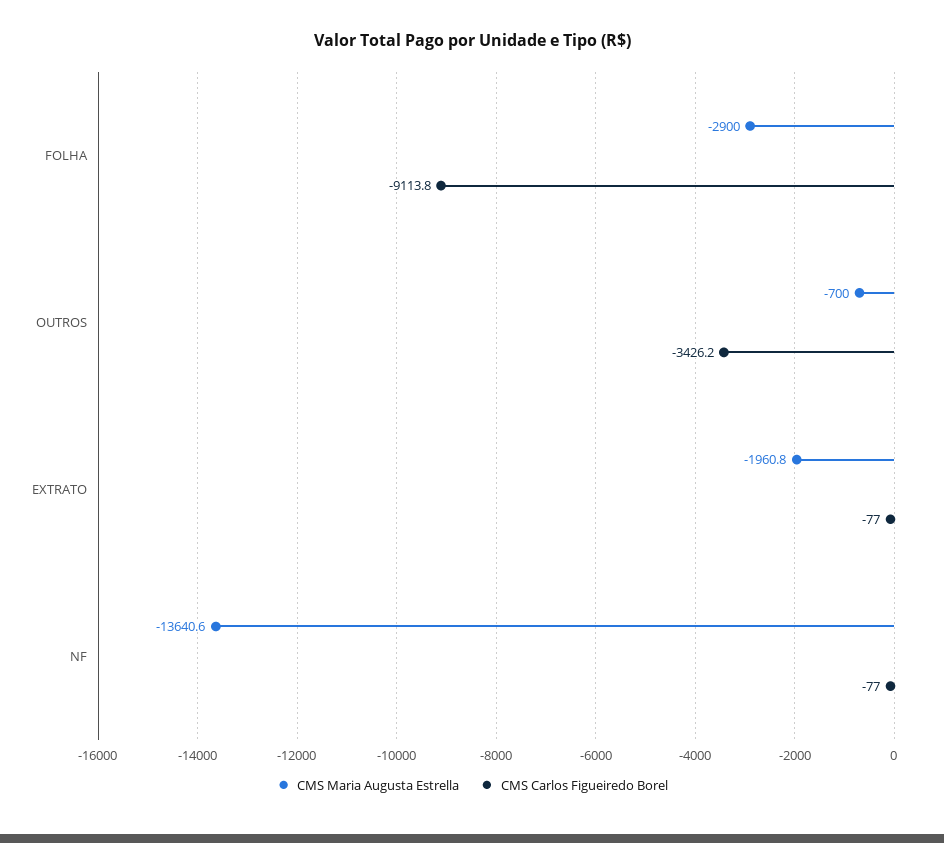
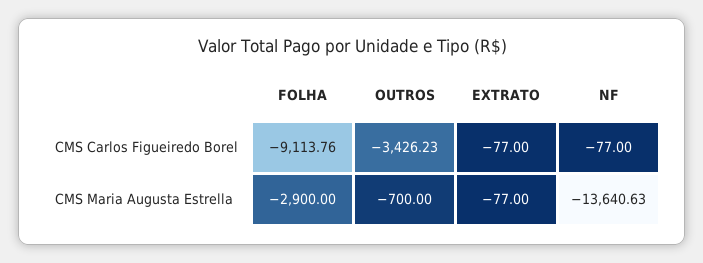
  {
    "CMS Maria Augusta Estrella": {
      "FOLHA": -2900,
      "OUTROS": -700,
-     "EXTRATO": -1960.8,
+     "EXTRATO": -77,
      "NF": -13640.63
    },
    "CMS Carlos Figueiredo Borel": {
      "FOLHA": -9113.76,
      "OUTROS": -3426.23,
      "EXTRATO": -77,
      "NF": -77
    }
  }

